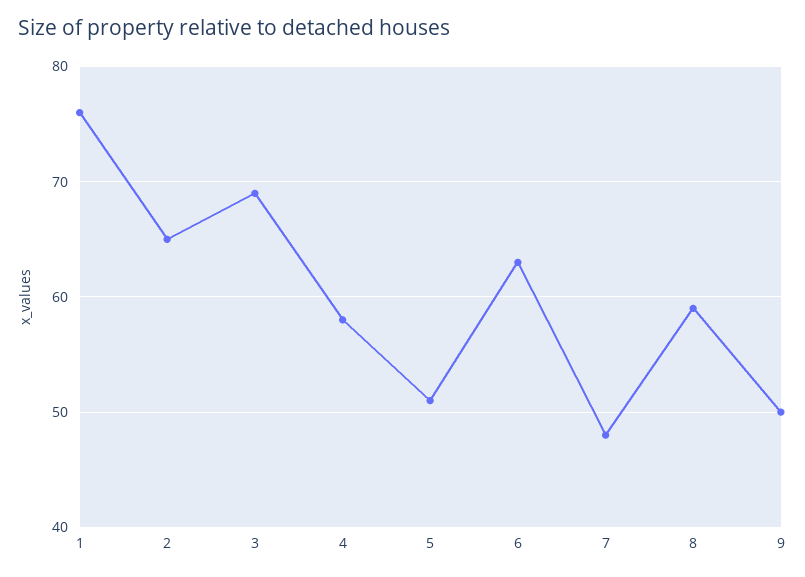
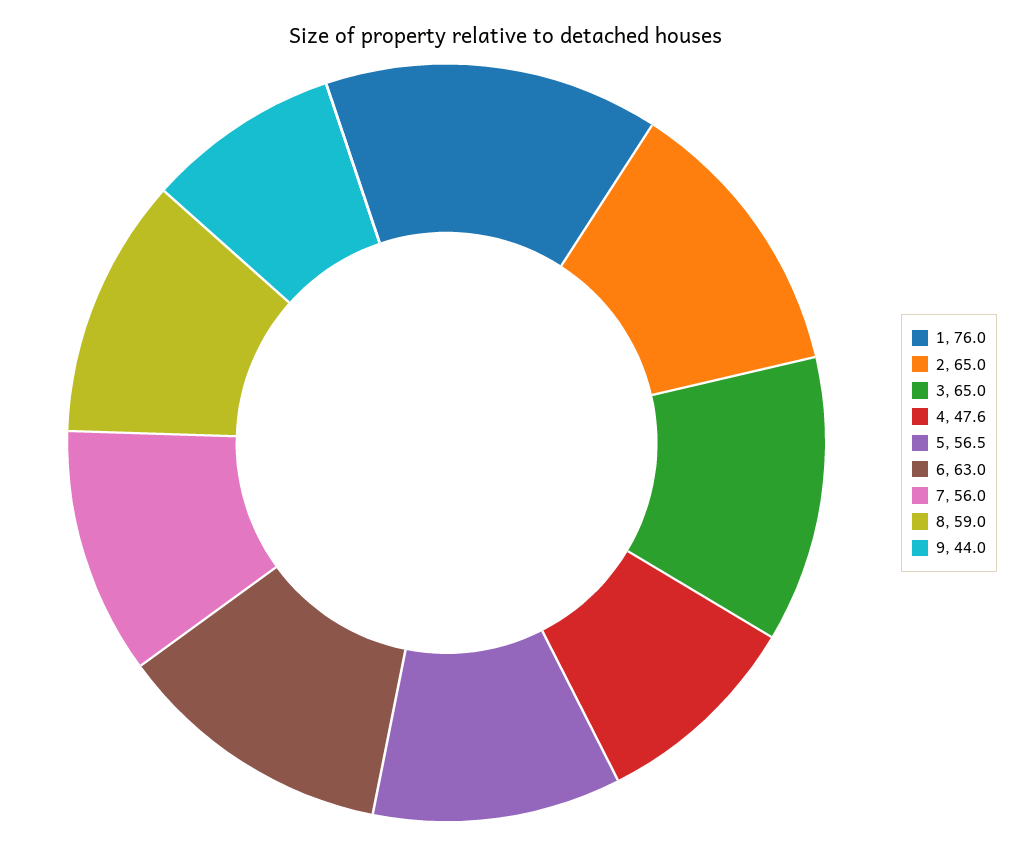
  {
    "1": 76,
    "2": 65,
-   "3": 69,
+   "3": 65,
-   "4": 58,
+   "4": 47.6,
-   "5": 51,
+   "5": 56.5,
    "6": 63,
-   "7": 48,
+   "7": 56,
    "8": 59,
-   "9": 50
+   "9": 44
  }

